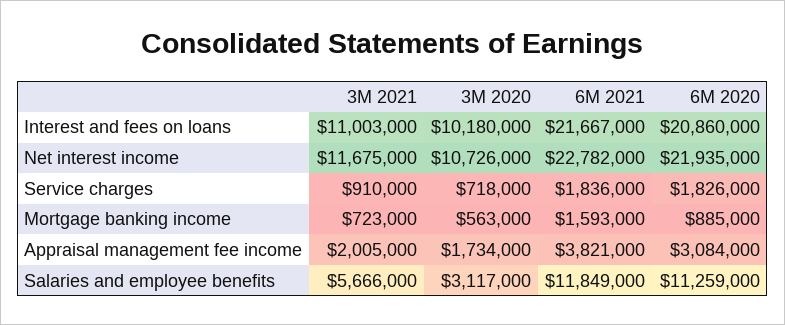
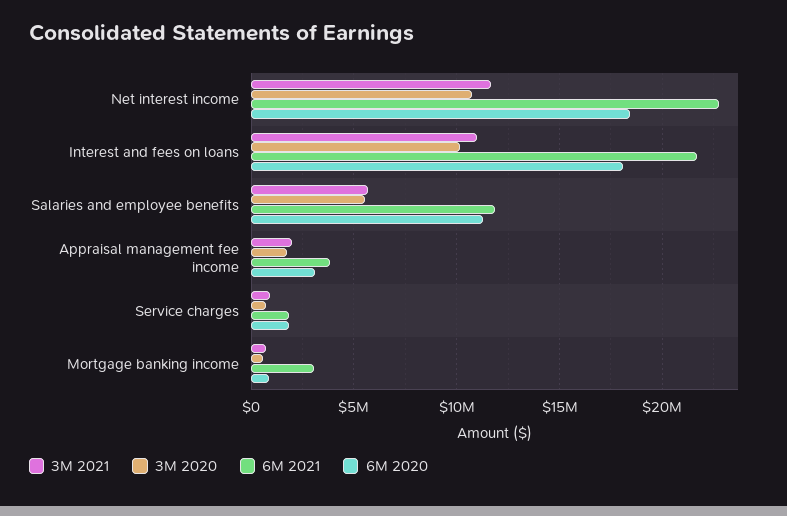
  {
    "3M 2021": {
      "Interest and fees on loans": 11003000,
      "Net interest income": 11675000,
      "Service charges": 910000,
      "Mortgage banking income": 723000,
      "Appraisal management fee income": 2005000,
      "Salaries and employee benefits": 5666000
    },
    "3M 2020": {
      "Interest and fees on loans": 10180000,
      "Net interest income": 10726000,
      "Service charges": 718000,
      "Mortgage banking income": 563000,
      "Appraisal management fee income": 1734000,
-     "Salaries and employee benefits": 3117000
+     "Salaries and employee benefits": 5500000
    },
    "6M 2021": {
      "Interest and fees on loans": 21667000,
      "Net interest income": 22782000,
      "Service charges": 1836000,
-     "Mortgage banking income": 1593000,
+     "Mortgage banking income": 3000000,
      "Appraisal management fee income": 3821000,
      "Salaries and employee benefits": 11849000
    },
    "6M 2020": {
-     "Interest and fees on loans": 20860000,
+     "Interest and fees on loans": 18000000,
-     "Net interest income": 21935000,
+     "Net interest income": 18500000,
      "Service charges": 1826000,
      "Mortgage banking income": 885000,
      "Appraisal management fee income": 3084000,
      "Salaries and employee benefits": 11259000
    }
  }

